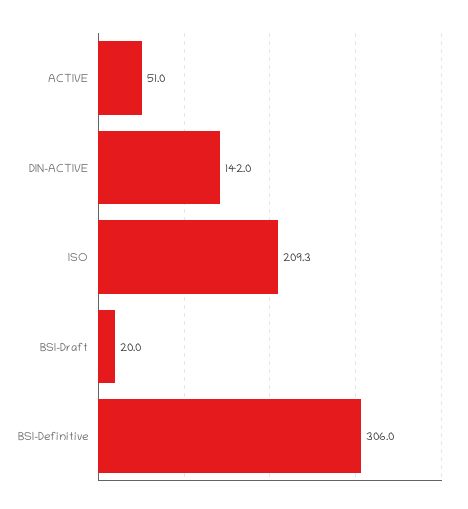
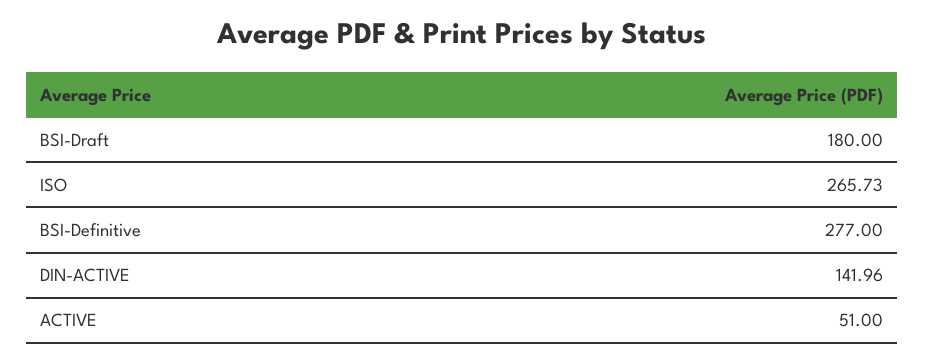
  {
    "ACTIVE": 51,
    "DIN-ACTIVE": 141.96,
-   "ISO": 209.3,
+   "ISO": 265.73,
-   "BSI-Draft": 20,
+   "BSI-Draft": 180,
-   "BSI-Definitive": 306
+   "BSI-Definitive": 277
  }

